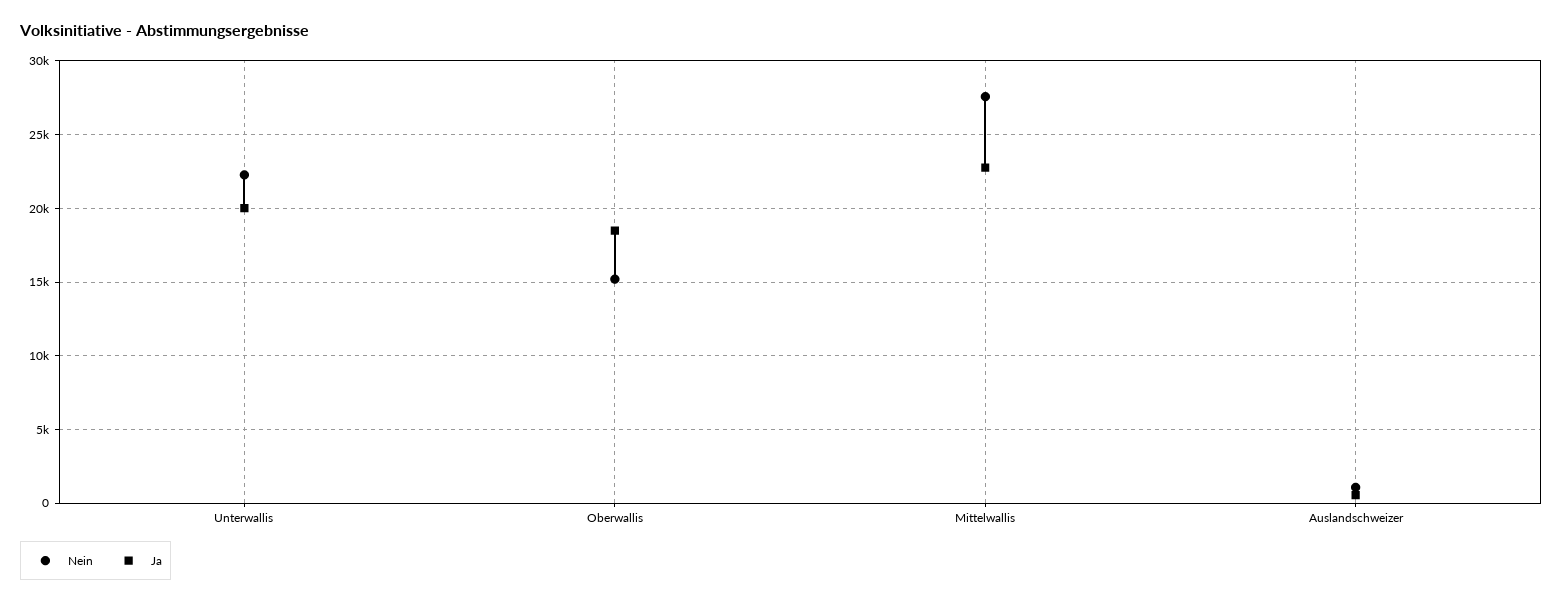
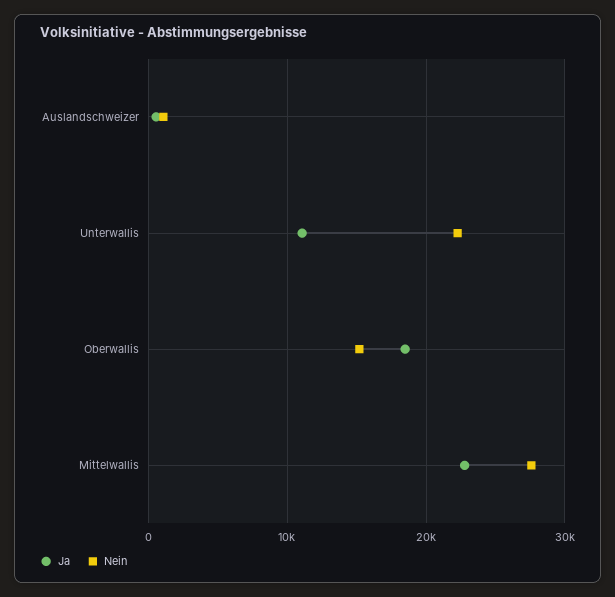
  {
    "Nein": {
      "Unterwallis": 22500,
      "Oberwallis": 15000,
      "Mittelwallis": 27500,
      "Auslandschweizer": 1000
    },
    "Ja": {
-     "Unterwallis": 20000,
+     "Unterwallis": 11000,
      "Oberwallis": 18500,
      "Mittelwallis": 23000,
      "Auslandschweizer": 500
    }
  }

